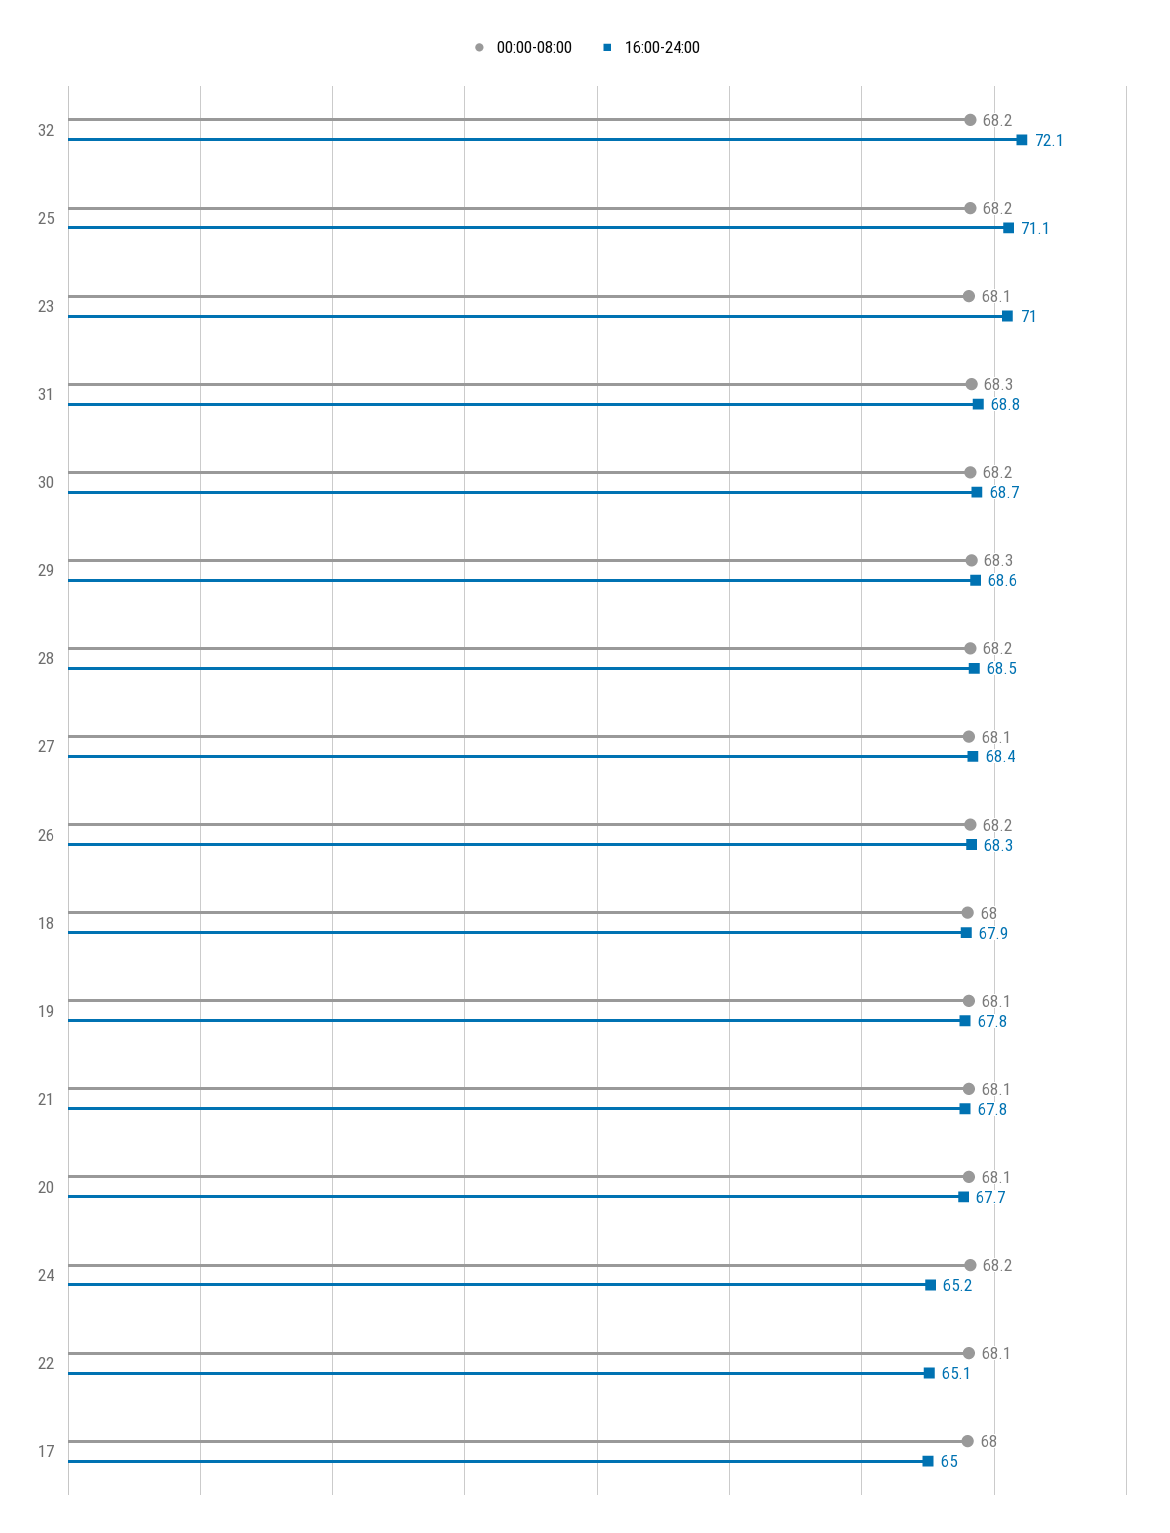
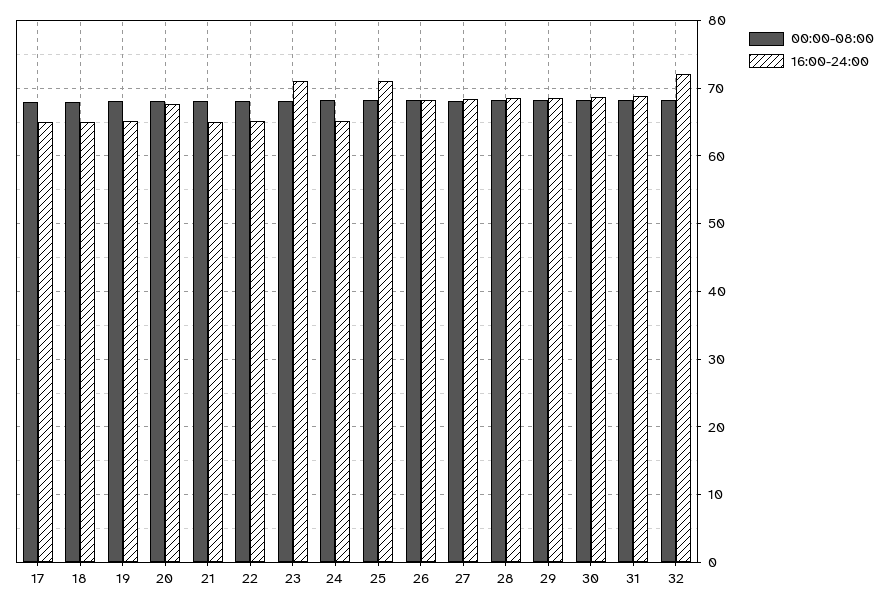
  {
    "00:00-08:00": {
      "32": 68.2,
      "25": 68.2,
      "23": 68.1,
      "31": 68.3,
      "30": 68.2,
      "29": 68.3,
      "28": 68.2,
      "27": 68.1,
      "26": 68.2,
      "18": 68,
      "19": 68.1,
      "21": 68.1,
      "20": 68.1,
      "24": 68.2,
      "22": 68.1,
      "17": 68
    },
    "16:00-24:00": {
      "32": 72.1,
      "25": 71.1,
      "23": 71,
      "31": 68.8,
      "30": 68.7,
      "29": 68.6,
      "28": 68.5,
      "27": 68.4,
      "26": 68.3,
-     "18": 67.9,
+     "18": 65,
-     "19": 67.8,
+     "19": 65,
-     "21": 67.8,
+     "21": 65,
      "20": 67.7,
      "24": 65.2,
      "22": 65.1,
      "17": 65
    }
  }

